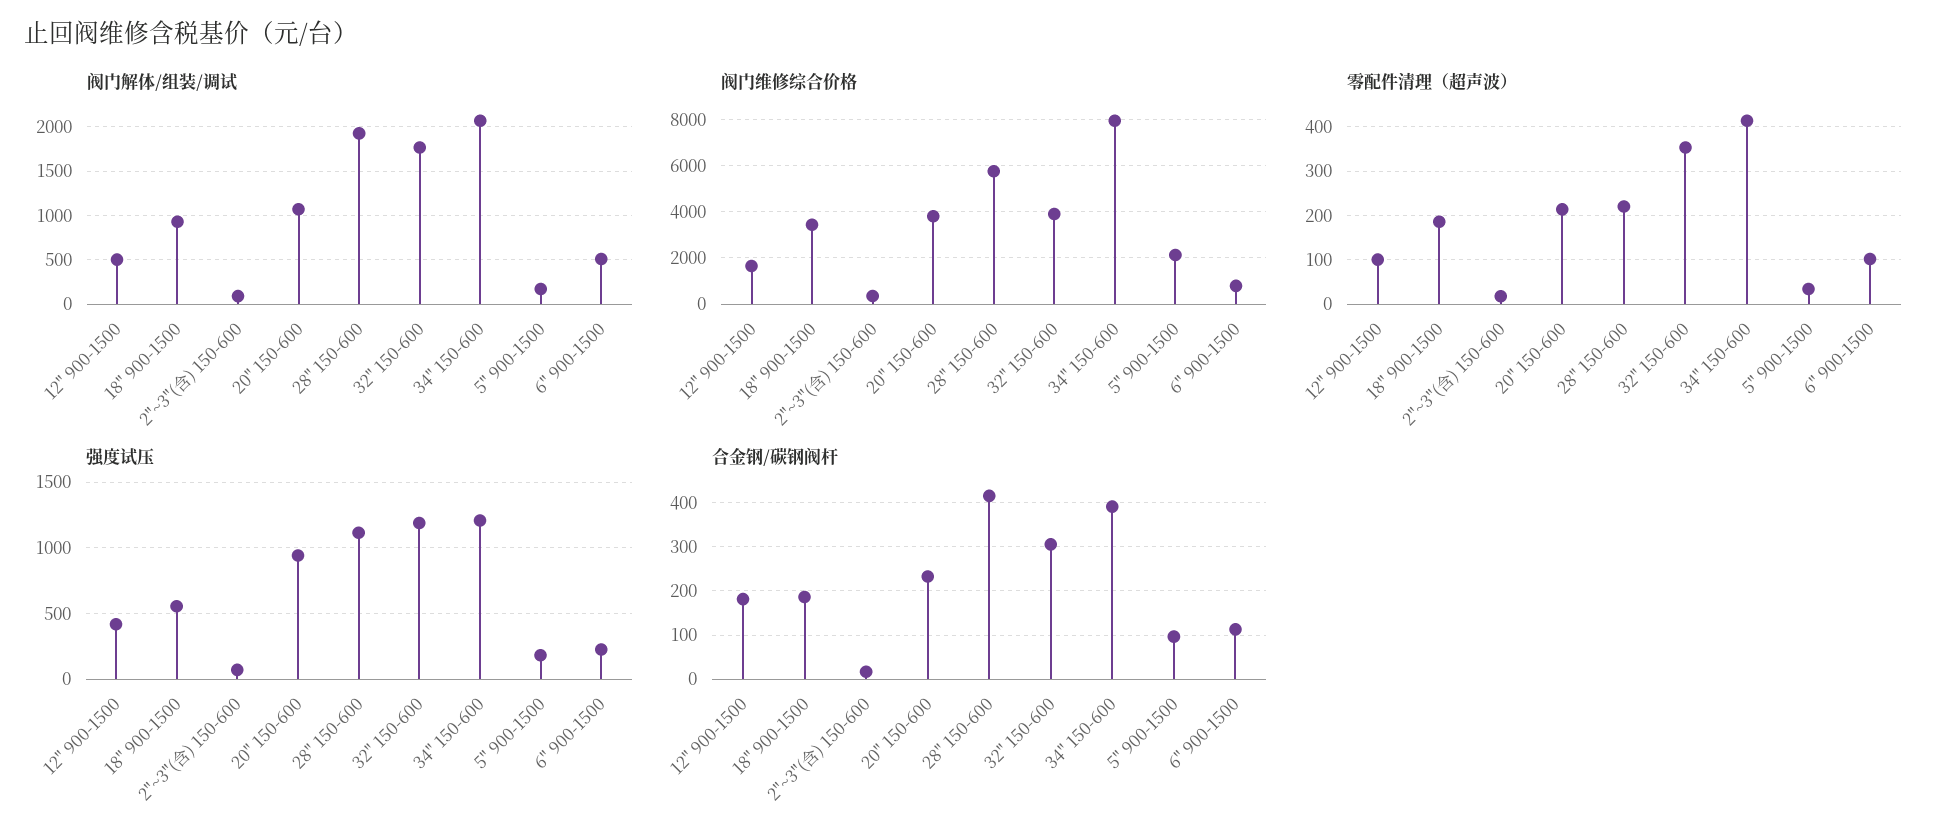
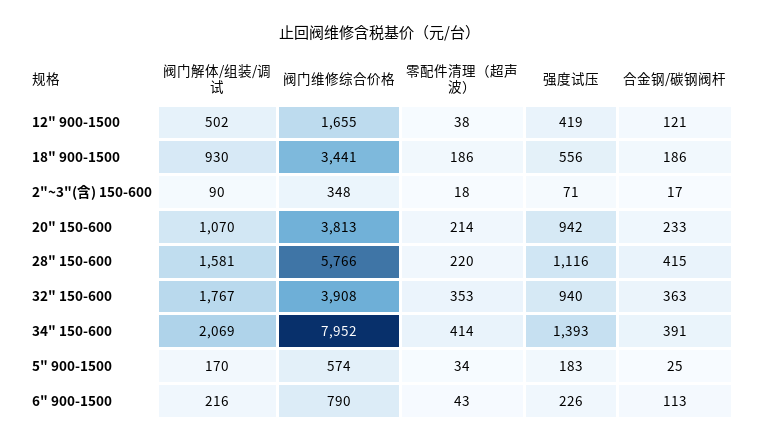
  {
    "阀门解体/组装/调试": {
      "12\" 900-1500": 502,
      "18\" 900-1500": 930,
      "2\"~3\"(含) 150-600": 90,
      "20\" 150-600": 1070,
-     "28\" 150-600": 1900,
+     "28\" 150-600": 1581,
      "32\" 150-600": 1767,
      "34\" 150-600": 2069,
      "5\" 900-1500": 170,
-     "6\" 900-1500": 500
+     "6\" 900-1500": 216
    },
    "阀门维修综合价格": {
      "12\" 900-1500": 1655,
      "18\" 900-1500": 3441,
      "2\"~3\"(含) 150-600": 348,
      "20\" 150-600": 3813,
      "28\" 150-600": 5766,
      "32\" 150-600": 3908,
      "34\" 150-600": 7952,
-     "5\" 900-1500": 2000,
+     "5\" 900-1500": 574,
      "6\" 900-1500": 790
    },
    "零配件清理（超声波）": {
-     "12\" 900-1500": 100,
+     "12\" 900-1500": 38,
      "18\" 900-1500": 186,
      "2\"~3\"(含) 150-600": 18,
      "20\" 150-600": 214,
      "28\" 150-600": 220,
      "32\" 150-600": 353,
      "34\" 150-600": 414,
      "5\" 900-1500": 34,
-     "6\" 900-1500": 100
+     "6\" 900-1500": 43
    },
    "强度试压": {
      "12\" 900-1500": 419,
      "18\" 900-1500": 556,
      "2\"~3\"(含) 150-600": 71,
      "20\" 150-600": 942,
      "28\" 150-600": 1116,
-     "32\" 150-600": 1200,
+     "32\" 150-600": 940,
-     "34\" 150-600": 1200,
+     "34\" 150-600": 1393,
      "5\" 900-1500": 183,
      "6\" 900-1500": 226
    },
    "合金钢/碳钢阀杆": {
-     "12\" 900-1500": 180,
+     "12\" 900-1500": 121,
      "18\" 900-1500": 186,
      "2\"~3\"(含) 150-600": 17,
      "20\" 150-600": 233,
      "28\" 150-600": 415,
-     "32\" 150-600": 300,
+     "32\" 150-600": 363,
      "34\" 150-600": 391,
-     "5\" 900-1500": 100,
+     "5\" 900-1500": 25,
      "6\" 900-1500": 113
    }
  }

